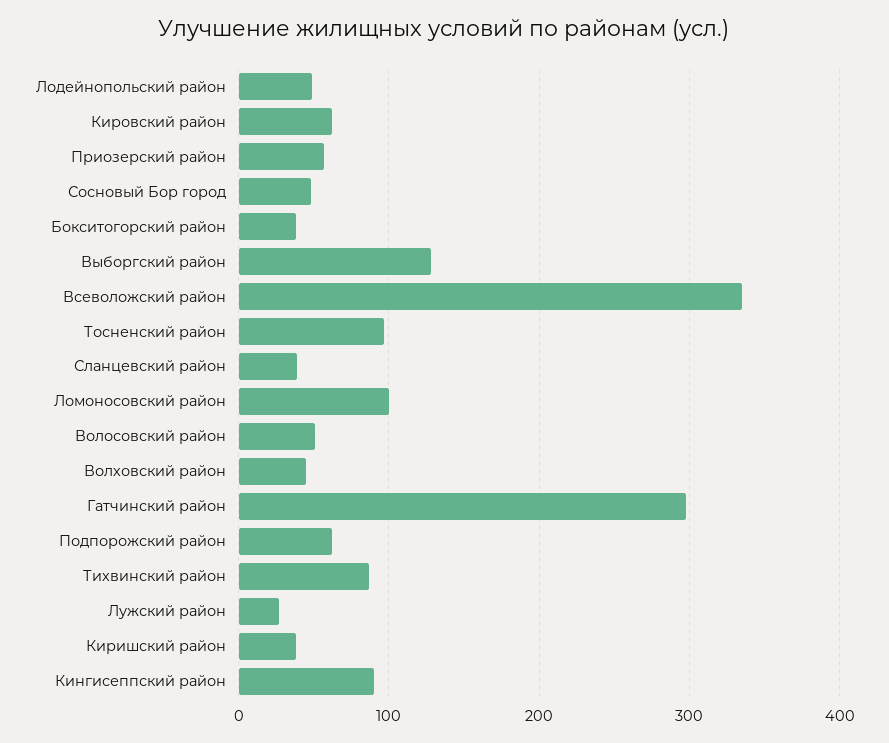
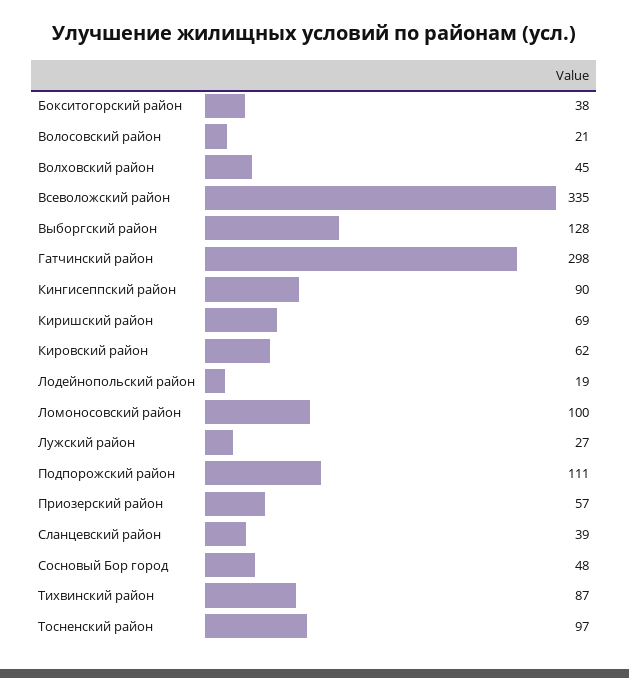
  {
-   "Лодейнопольский район": 50,
+   "Лодейнопольский район": 19,
    "Кировский район": 62,
    "Приозерский район": 57,
    "Сосновый Бор город": 48,
    "Бокситогорский район": 38,
    "Выборгский район": 128,
    "Всеволожский район": 335,
    "Тосненский район": 97,
    "Сланцевский район": 39,
    "Ломоносовский район": 100,
-   "Волосовский район": 50,
+   "Волосовский район": 21,
    "Волховский район": 45,
    "Гатчинский район": 298,
-   "Подпорожский район": 60,
+   "Подпорожский район": 111,
    "Тихвинский район": 87,
    "Лужский район": 27,
-   "Киришский район": 40,
+   "Киришский район": 69,
    "Кингисеппский район": 90
  }

